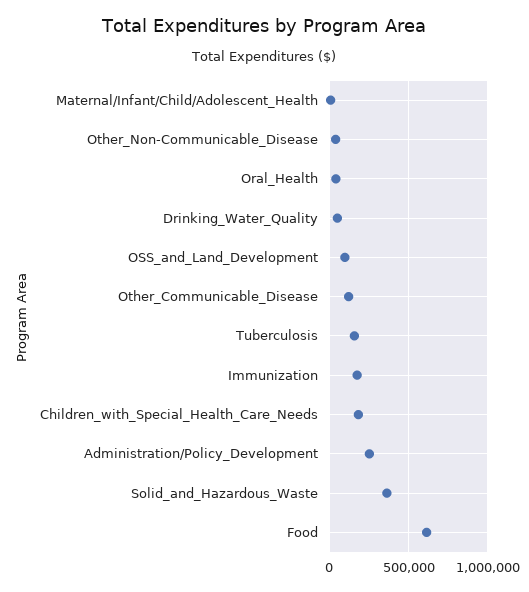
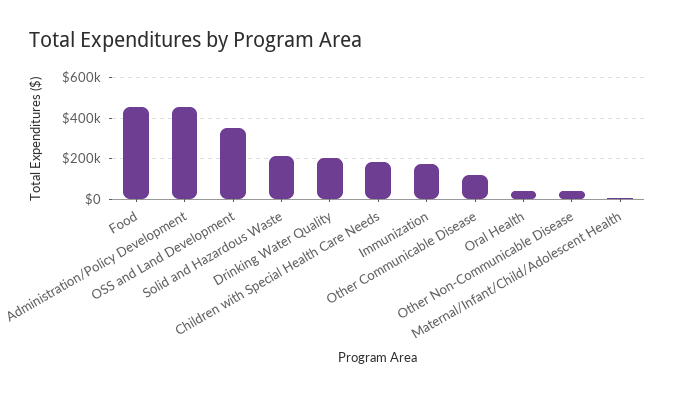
  {
    "Maternal/Infant/Child/Adolescent_Health": 0,
    "Other_Non-Communicable_Disease": 50000,
    "Oral_Health": 50000,
-   "Drinking_Water_Quality": 50000,
+   "Drinking_Water_Quality": 200000,
-   "OSS_and_Land_Development": 100000,
+   "OSS_and_Land_Development": 350000,
    "Other_Communicable_Disease": 100000,
-   "Tuberculosis": 150000,
    "Immunization": 200000,
    "Children_with_Special_Health_Care_Needs": 200000,
-   "Administration/Policy_Development": 250000,
+   "Administration/Policy_Development": 450000,
-   "Solid_and_Hazardous_Waste": 350000,
+   "Solid_and_Hazardous_Waste": 200000,
-   "Food": 600000
+   "Food": 450000
  }

